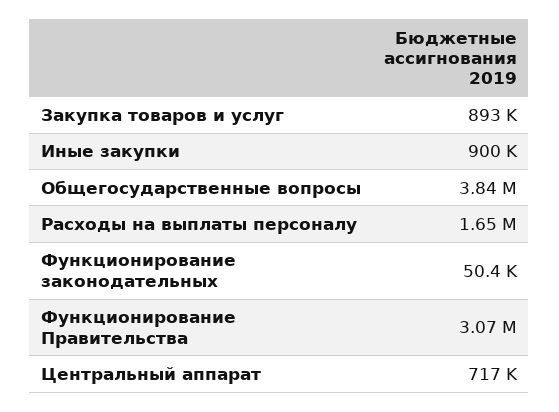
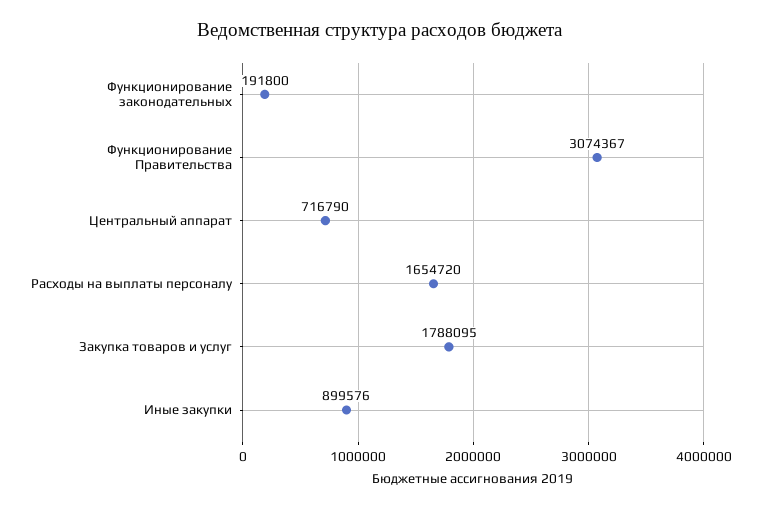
  {
-   "Закупка товаров и услуг": 893000,
+   "Закупка товаров и услуг": 1788095,
    "Иные закупки": 899576,
-   "Общегосударственные вопросы": 3840000,
    "Расходы на выплаты персоналу": 1654720,
-   "Функционирование законодательных": 50400,
+   "Функционирование законодательных": 191800,
    "Функционирование Правительства": 3074367,
    "Центральный аппарат": 716790
  }

